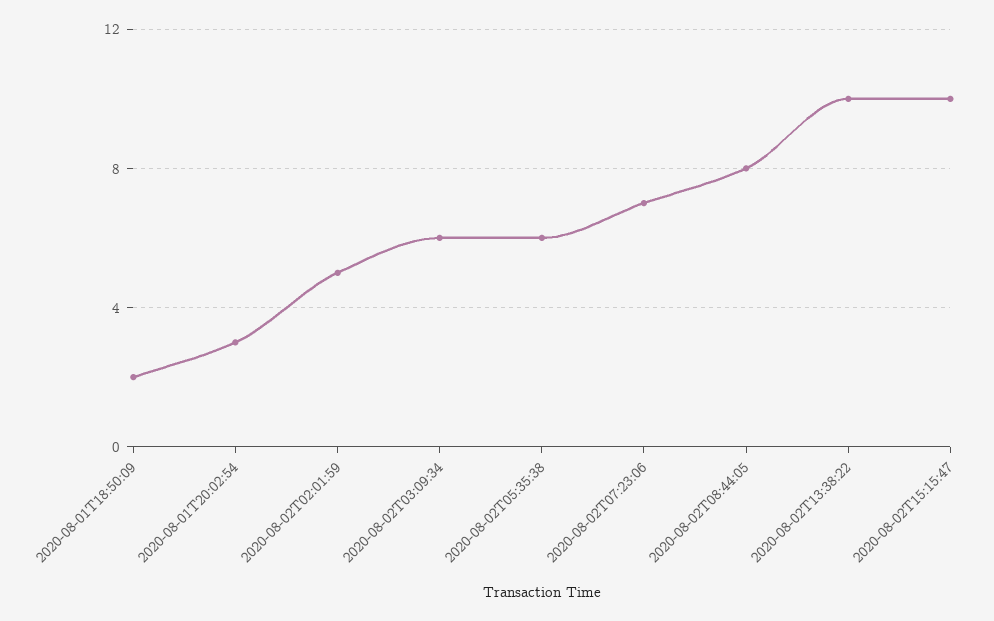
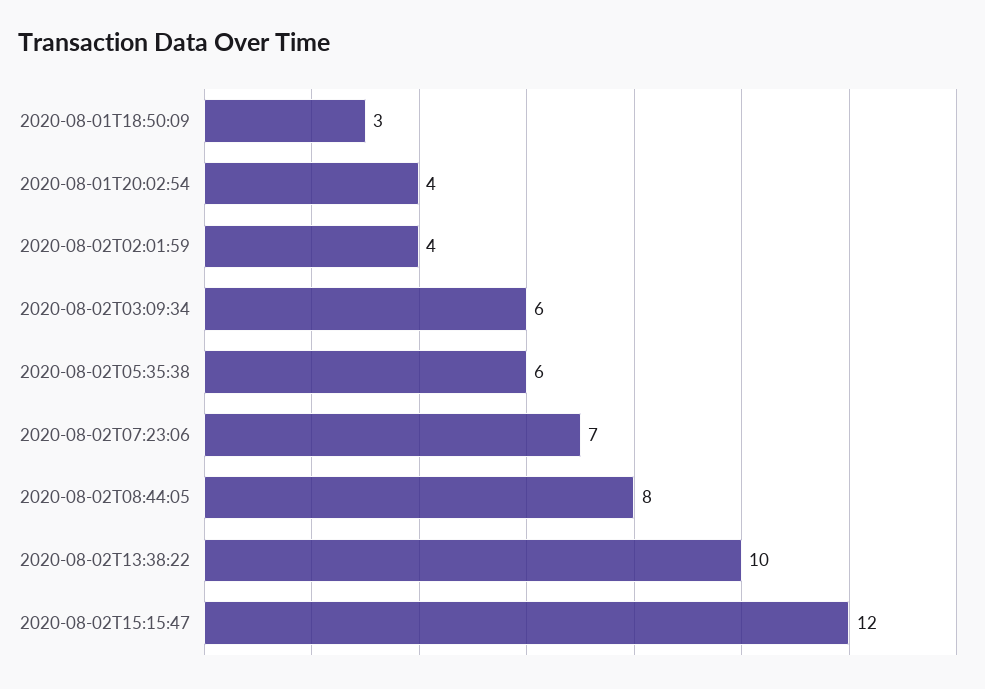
  {
-   "2020-08-01T18:50:09": 2,
+   "2020-08-01T18:50:09": 3,
-   "2020-08-01T20:02:54": 3,
+   "2020-08-01T20:02:54": 4,
-   "2020-08-02T02:01:59": 5,
+   "2020-08-02T02:01:59": 4,
    "2020-08-02T03:09:34": 6,
    "2020-08-02T05:35:38": 6,
    "2020-08-02T07:23:06": 7,
    "2020-08-02T08:44:05": 8,
    "2020-08-02T13:38:22": 10,
-   "2020-08-02T15:15:47": 10
+   "2020-08-02T15:15:47": 12
  }

